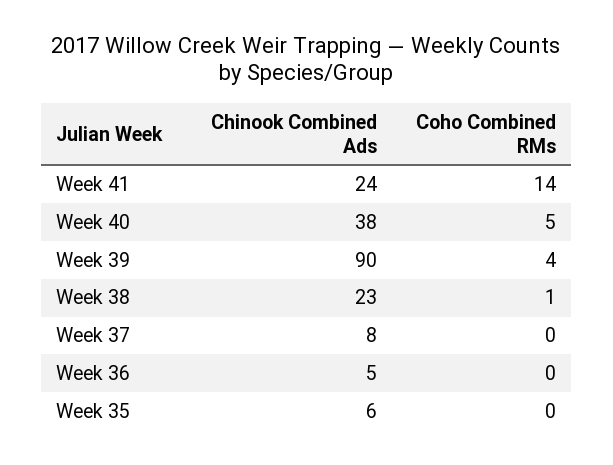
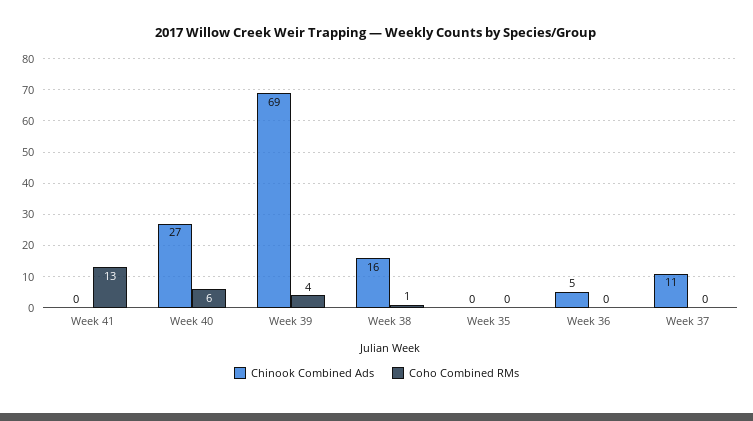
  {
    "Chinook Combined Ads": {
-     "Week 41": 24,
+     "Week 41": 0,
-     "Week 40": 38,
+     "Week 40": 27,
-     "Week 39": 90,
+     "Week 39": 69,
-     "Week 38": 23,
+     "Week 38": 16,
-     "Week 37": 8,
+     "Week 37": 11,
      "Week 36": 5,
-     "Week 35": 6
+     "Week 35": 0
    },
    "Coho Combined RMs": {
-     "Week 41": 14,
+     "Week 41": 13,
-     "Week 40": 5,
+     "Week 40": 6,
      "Week 39": 4,
      "Week 38": 1,
      "Week 37": 0,
      "Week 36": 0,
      "Week 35": 0
    }
  }

